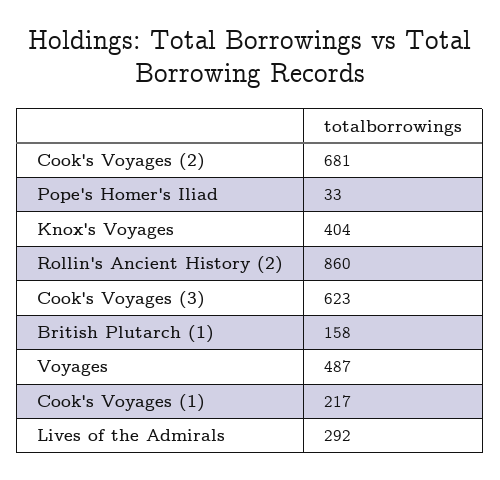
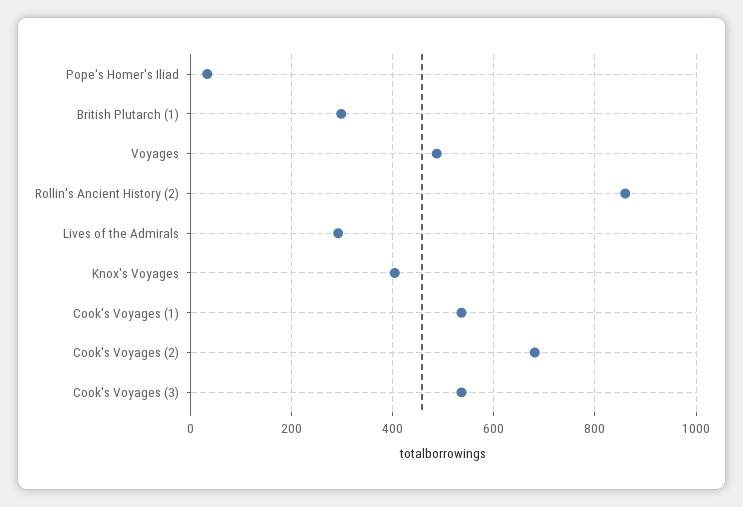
  {
    "Cook's Voyages (2)": 681,
    "Pope's Homer's Iliad": 33,
    "Knox's Voyages": 404,
    "Rollin's Ancient History (2)": 860,
-   "Cook's Voyages (3)": 623,
+   "Cook's Voyages (3)": 540,
-   "British Plutarch (1)": 158,
+   "British Plutarch (1)": 300,
    "Voyages": 487,
-   "Cook's Voyages (1)": 217,
+   "Cook's Voyages (1)": 540,
    "Lives of the Admirals": 292
  }

